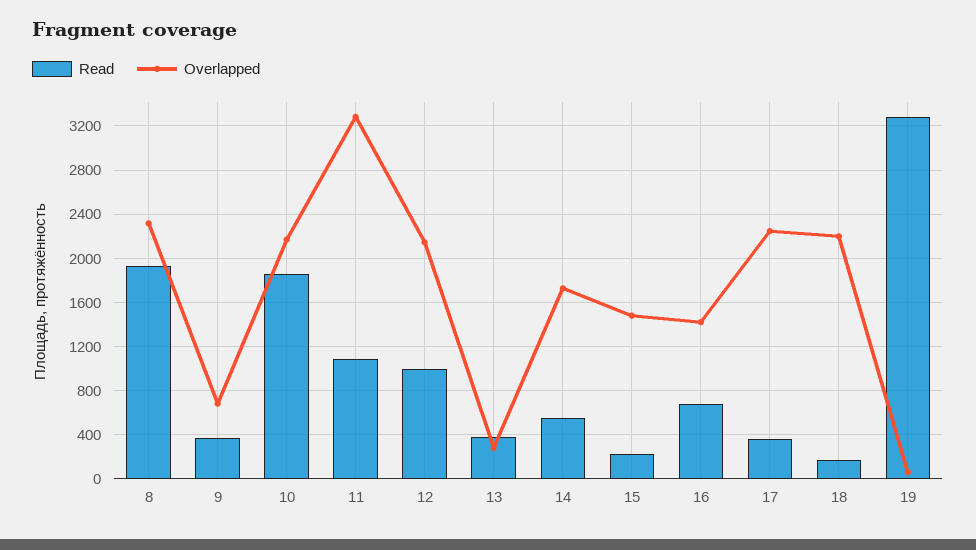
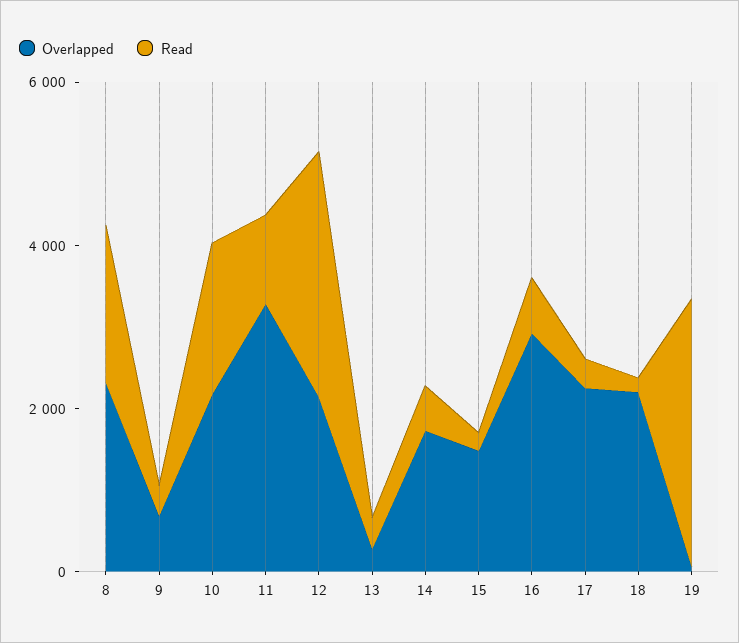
  {
    "Read": {
      "8": 1900,
      "9": 400,
      "10": 1900,
      "11": 1100,
-     "12": 1000,
+     "12": 3000,
      "13": 400,
      "14": 500,
      "15": 200,
      "16": 700,
      "17": 400,
      "18": 200,
      "19": 3300
    },
    "Overlapped": {
      "8": 2300,
      "9": 700,
      "10": 2200,
      "11": 3300,
      "12": 2100,
      "13": 300,
      "14": 1700,
      "15": 1500,
-     "16": 1400,
+     "16": 3000,
      "17": 2200,
      "18": 2200,
      "19": 100
    }
  }

